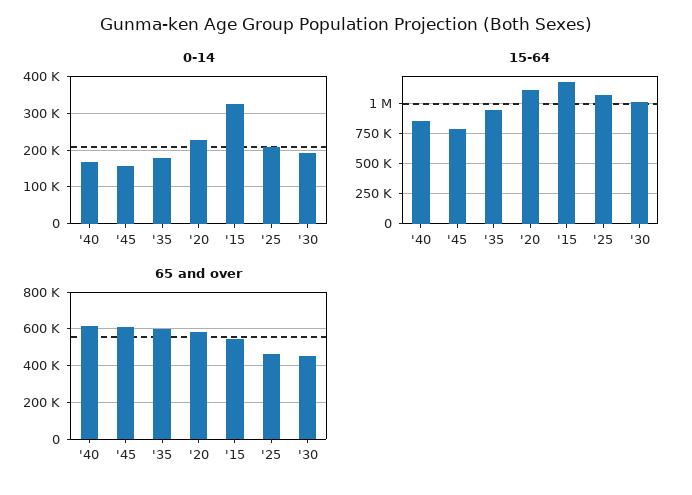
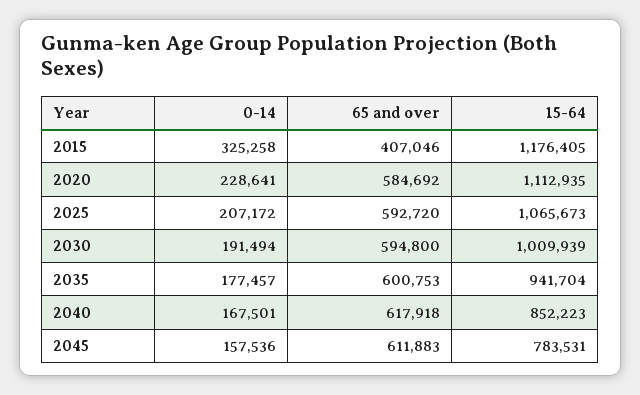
  {
    "0-14": {
      "'40": 167501,
      "'45": 157536,
      "'35": 177457,
      "'20": 228641,
      "'15": 325258,
      "'25": 207172,
      "'30": 191494
    },
    "15-64": {
      "'40": 852223,
      "'45": 783531,
      "'35": 941704,
      "'20": 1112935,
      "'15": 1176405,
      "'25": 1065673,
      "'30": 1009939
    },
    "65 and over": {
      "'40": 617918,
      "'45": 611883,
      "'35": 600753,
      "'20": 584692,
-     "'15": 550000,
+     "'15": 407046,
-     "'25": 450000,
+     "'25": 592720,
-     "'30": 450000
+     "'30": 594800
    }
  }

